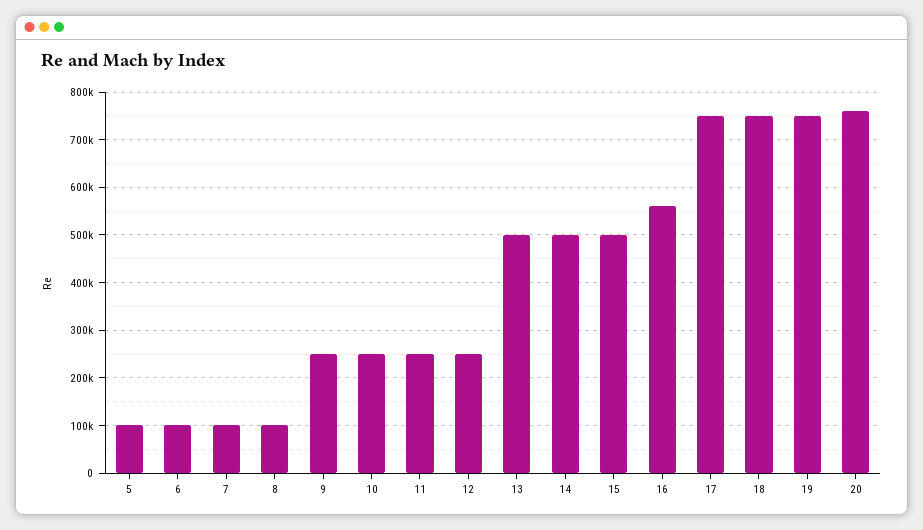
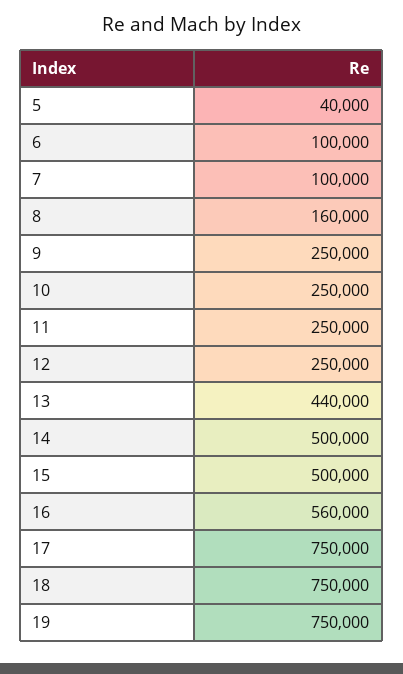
  {
-   "5": 100000,
+   "5": 40000,
    "6": 100000,
    "7": 100000,
-   "8": 100000,
+   "8": 160000,
    "9": 250000,
    "10": 250000,
    "11": 250000,
    "12": 250000,
-   "13": 500000,
+   "13": 440000,
    "14": 500000,
    "15": 500000,
    "16": 560000,
    "17": 750000,
    "18": 750000,
-   "19": 750000,
+   "19": 750000
-   "20": 760000
  }

